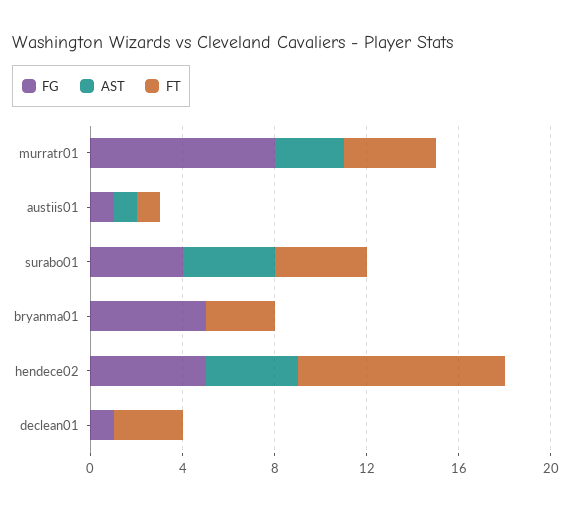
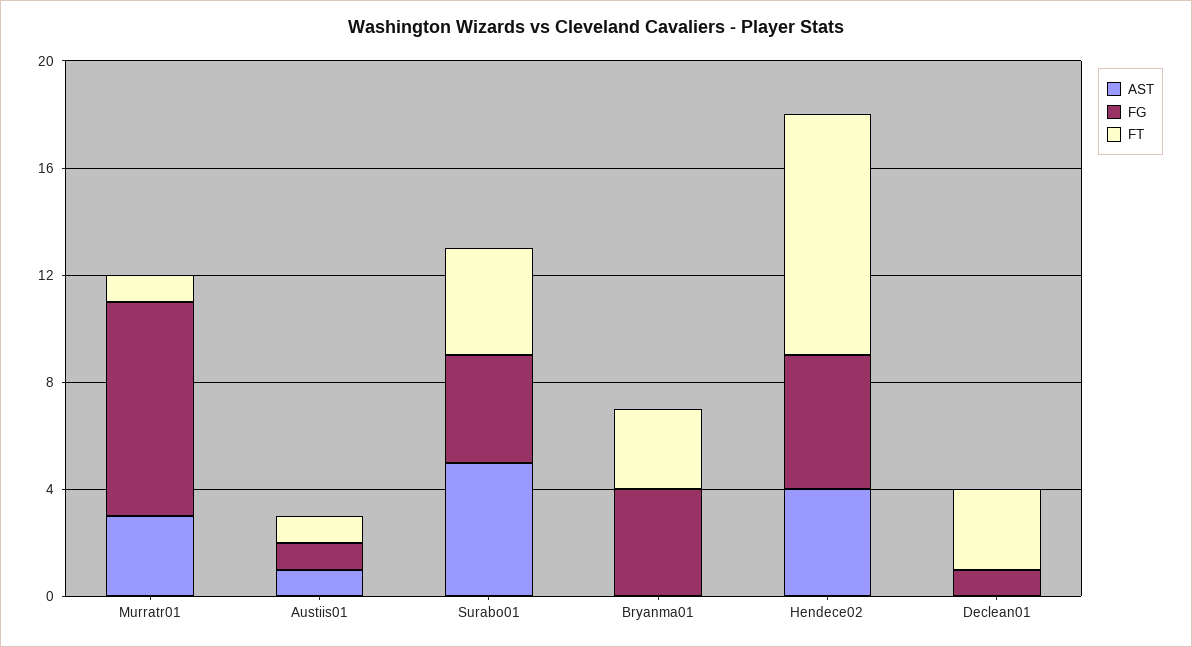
  {
    "FG": {
      "murratr01": 8,
      "austiis01": 1,
      "surabo01": 4,
-     "bryanma01": 5,
+     "bryanma01": 4,
      "hendece02": 5,
      "declean01": 1
    },
    "AST": {
      "murratr01": 3,
      "austiis01": 1,
-     "surabo01": 4,
+     "surabo01": 5,
      "bryanma01": 0,
      "hendece02": 4,
      "declean01": 0
    },
    "FT": {
-     "murratr01": 4,
+     "murratr01": 1,
      "austiis01": 1,
      "surabo01": 4,
      "bryanma01": 3,
      "hendece02": 9,
      "declean01": 3
    }
  }

